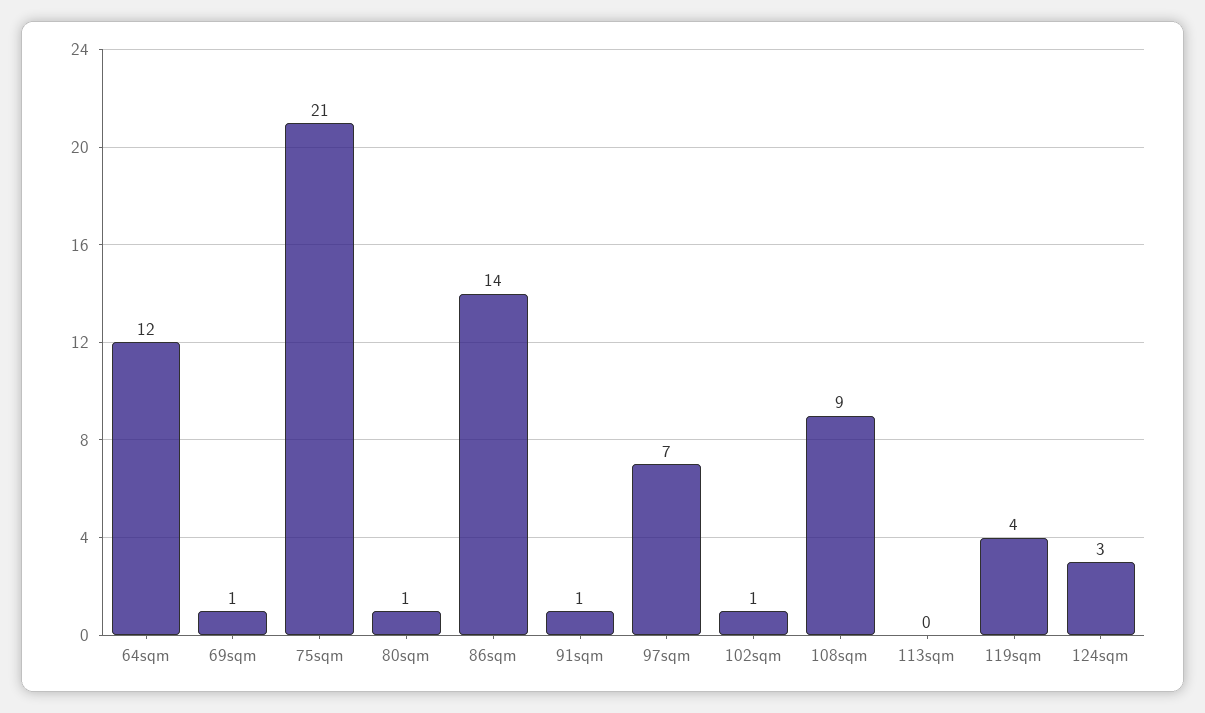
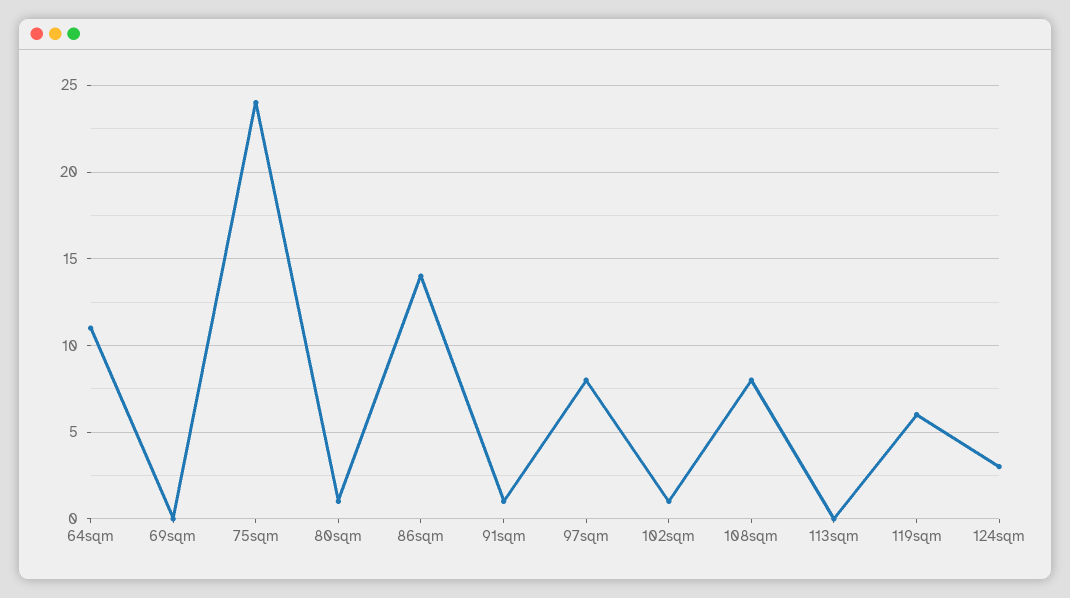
  {
-   "64sqm": 12,
+   "64sqm": 11,
-   "69sqm": 1,
+   "69sqm": 0,
-   "75sqm": 21,
+   "75sqm": 24,
    "80sqm": 1,
    "86sqm": 14,
    "91sqm": 1,
-   "97sqm": 7,
+   "97sqm": 8,
    "102sqm": 1,
-   "108sqm": 9,
+   "108sqm": 8,
    "113sqm": 0,
-   "119sqm": 4,
+   "119sqm": 6,
    "124sqm": 3
  }

